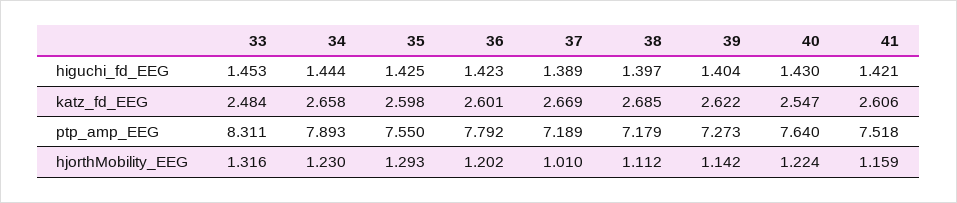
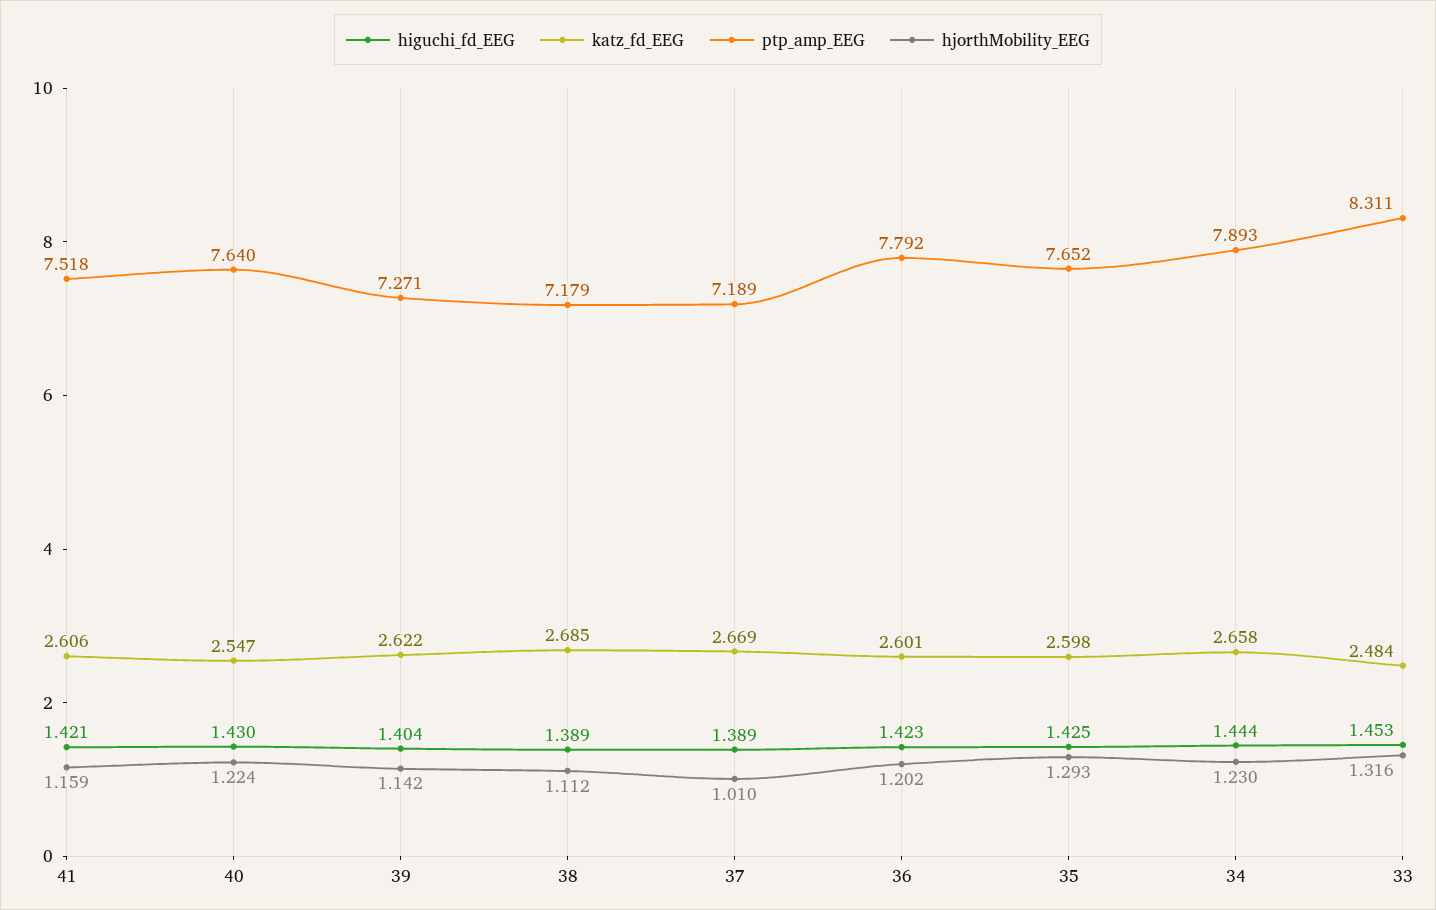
  {
    "higuchi_fd_EEG": {
      "33": 1.453,
      "34": 1.444,
      "35": 1.425,
      "36": 1.423,
      "37": 1.389,
-     "38": 1.397,
+     "38": 1.389,
      "39": 1.404,
      "40": 1.43,
      "41": 1.421
    },
    "katz_fd_EEG": {
      "33": 2.484,
      "34": 2.658,
      "35": 2.598,
      "36": 2.601,
      "37": 2.669,
      "38": 2.685,
      "39": 2.622,
      "40": 2.547,
      "41": 2.606
    },
    "ptp_amp_EEG": {
      "33": 8.311,
      "34": 7.893,
-     "35": 7.55,
+     "35": 7.652,
      "36": 7.792,
      "37": 7.189,
      "38": 7.179,
-     "39": 7.273,
+     "39": 7.271,
      "40": 7.64,
      "41": 7.518
    },
    "hjorthMobility_EEG": {
      "33": 1.316,
      "34": 1.23,
      "35": 1.293,
      "36": 1.202,
      "37": 1.01,
      "38": 1.112,
      "39": 1.142,
      "40": 1.224,
      "41": 1.159
    }
  }

